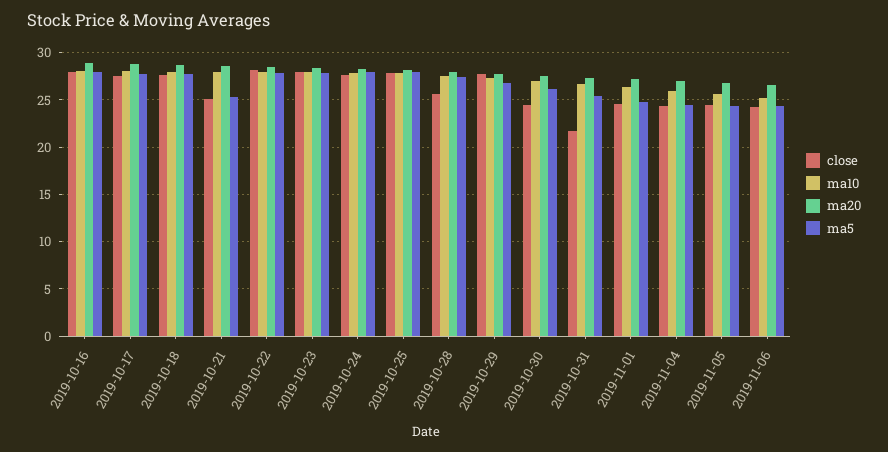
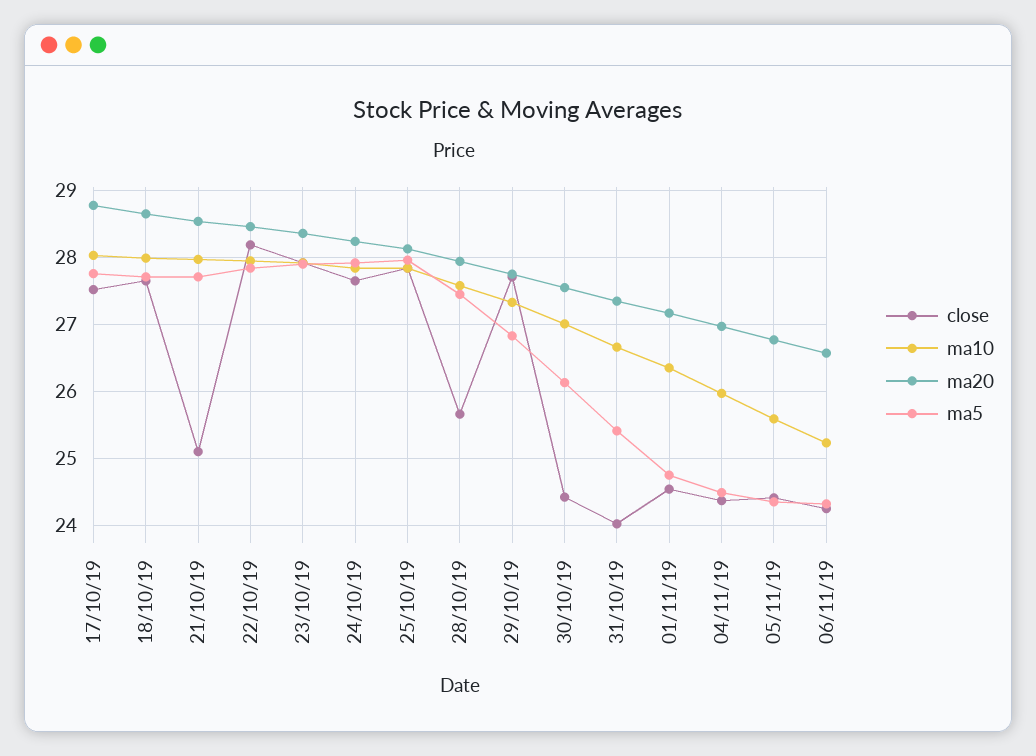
  {
    "close": {
-     "2019-10-16": 28,
      "2019-10-17": 27.5,
      "2019-10-18": 27.7,
      "2019-10-21": 25.1,
      "2019-10-22": 28.2,
      "2019-10-23": 27.9,
      "2019-10-24": 27.7,
      "2019-10-25": 27.8,
      "2019-10-28": 25.7,
      "2019-10-29": 27.7,
      "2019-10-30": 24.4,
-     "2019-10-31": 22,
+     "2019-10-31": 24,
      "2019-11-01": 24.5,
      "2019-11-04": 24.4,
      "2019-11-05": 24.4,
      "2019-11-06": 24.3
    },
    "ma10": {
-     "2019-10-16": 28,
      "2019-10-17": 28,
      "2019-10-18": 28,
      "2019-10-21": 28,
      "2019-10-22": 28,
      "2019-10-23": 27.9,
      "2019-10-24": 27.8,
      "2019-10-25": 27.8,
      "2019-10-28": 27.6,
      "2019-10-29": 27.3,
      "2019-10-30": 27,
      "2019-10-31": 26.7,
      "2019-11-01": 26.4,
      "2019-11-04": 26,
      "2019-11-05": 25.6,
      "2019-11-06": 25.2
    },
    "ma20": {
-     "2019-10-16": 29,
      "2019-10-17": 28.8,
      "2019-10-18": 28.7,
      "2019-10-21": 28.5,
      "2019-10-22": 28.5,
      "2019-10-23": 28.4,
      "2019-10-24": 28.2,
      "2019-10-25": 28.1,
      "2019-10-28": 27.9,
      "2019-10-29": 27.8,
      "2019-10-30": 27.6,
      "2019-10-31": 27.4,
      "2019-11-01": 27.2,
      "2019-11-04": 27,
      "2019-11-05": 26.8,
      "2019-11-06": 26.6
    },
    "ma5": {
-     "2019-10-16": 28,
      "2019-10-17": 27.8,
      "2019-10-18": 27.7,
-     "2019-10-21": 25,
+     "2019-10-21": 27.7,
      "2019-10-22": 27.8,
      "2019-10-23": 27.9,
      "2019-10-24": 27.9,
      "2019-10-25": 28,
      "2019-10-28": 27.5,
      "2019-10-29": 26.8,
      "2019-10-30": 26.1,
      "2019-10-31": 25.4,
      "2019-11-01": 24.8,
      "2019-11-04": 24.5,
      "2019-11-05": 24.4,
      "2019-11-06": 24.3
    }
  }

